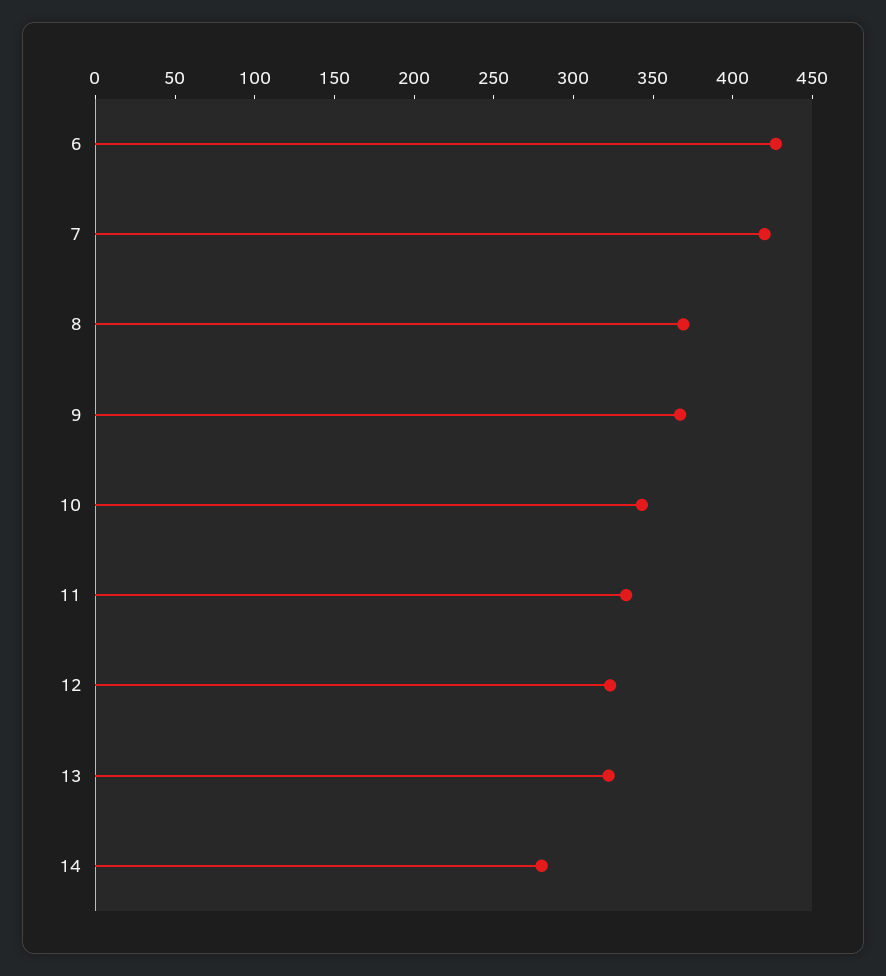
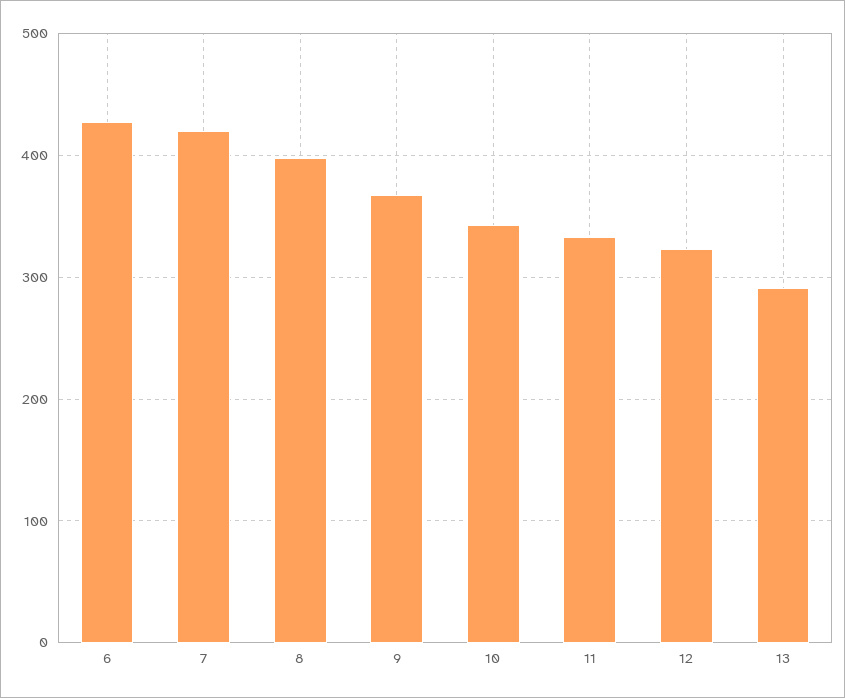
  {
    "6": 430,
    "7": 420,
-   "8": 370,
+   "8": 400,
    "9": 370,
    "10": 340,
    "11": 330,
    "12": 320,
-   "13": 320,
+   "13": 290
-   "14": 280
  }

